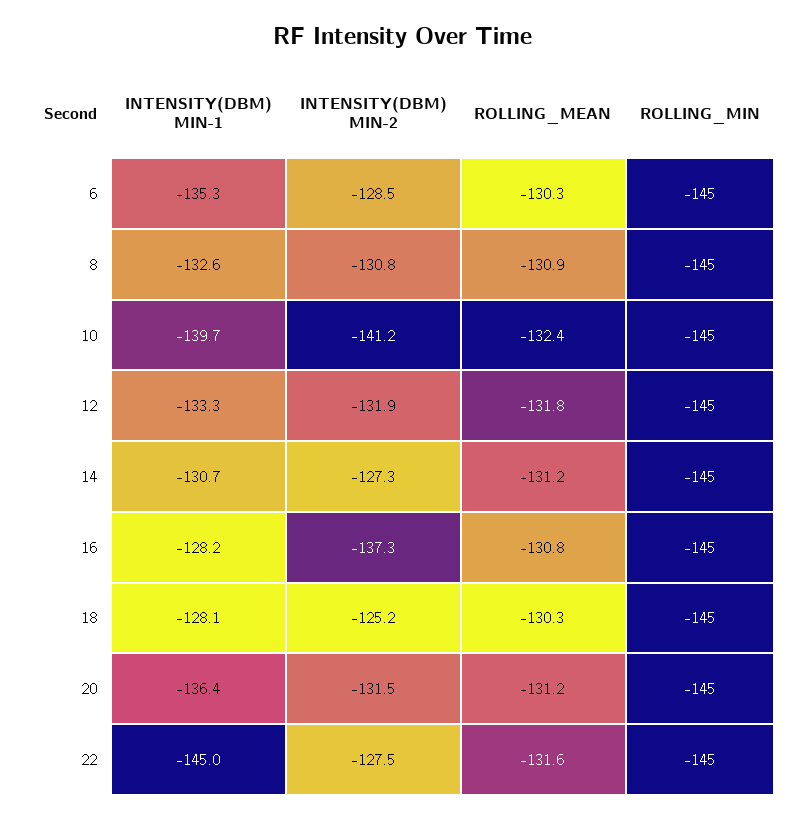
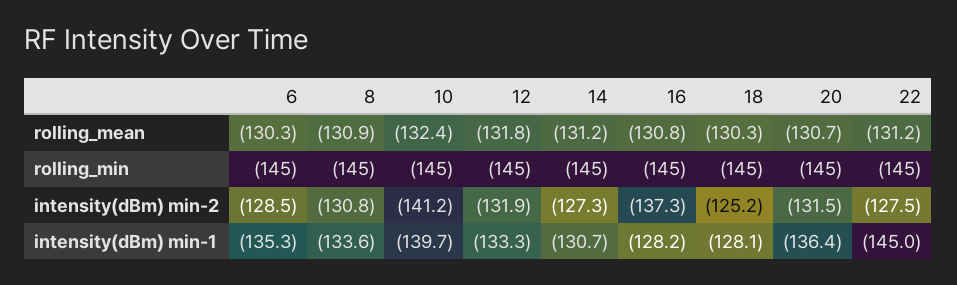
  {
    "INTENSITY(DBM) MIN-1": {
      "6": -135.3,
-     "8": -132.6,
+     "8": -133.6,
      "10": -139.7,
      "12": -133.3,
      "14": -130.7,
      "16": -128.2,
      "18": -128.1,
      "20": -136.4,
      "22": -145
    },
    "INTENSITY(DBM) MIN-2": {
      "6": -128.5,
      "8": -130.8,
      "10": -141.2,
      "12": -131.9,
      "14": -127.3,
      "16": -137.3,
      "18": -125.2,
      "20": -131.5,
      "22": -127.5
    },
    "ROLLING_MEAN": {
      "6": -130.3,
      "8": -130.9,
      "10": -132.4,
      "12": -131.8,
      "14": -131.2,
      "16": -130.8,
      "18": -130.3,
-     "20": -131.2,
+     "20": -130.7,
-     "22": -131.6
+     "22": -131.2
    },
    "ROLLING_MIN": {
      "6": -145,
      "8": -145,
      "10": -145,
      "12": -145,
      "14": -145,
      "16": -145,
      "18": -145,
      "20": -145,
      "22": -145
    }
  }

